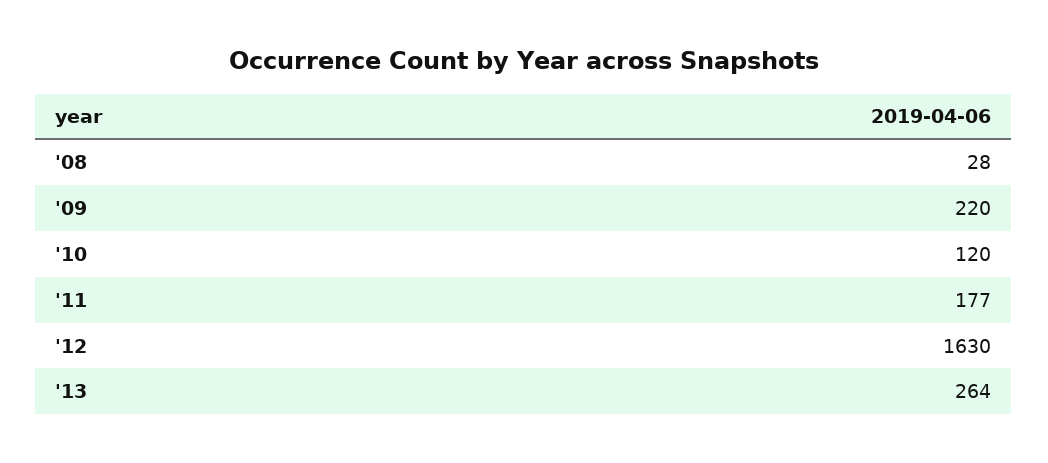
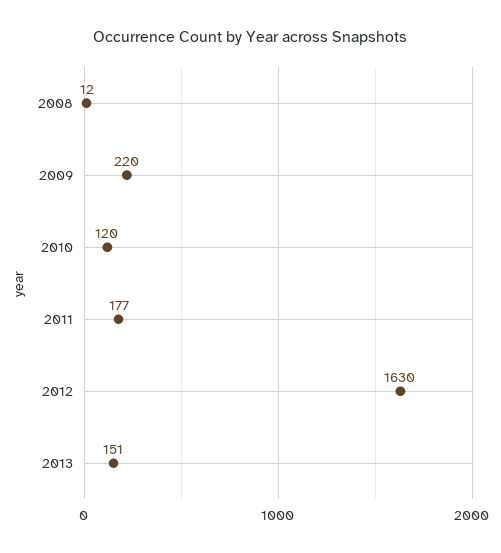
  {
-   "'08": 28,
+   "'08": 12,
    "'09": 220,
    "'10": 120,
    "'11": 177,
    "'12": 1630,
-   "'13": 264
+   "'13": 151
  }

